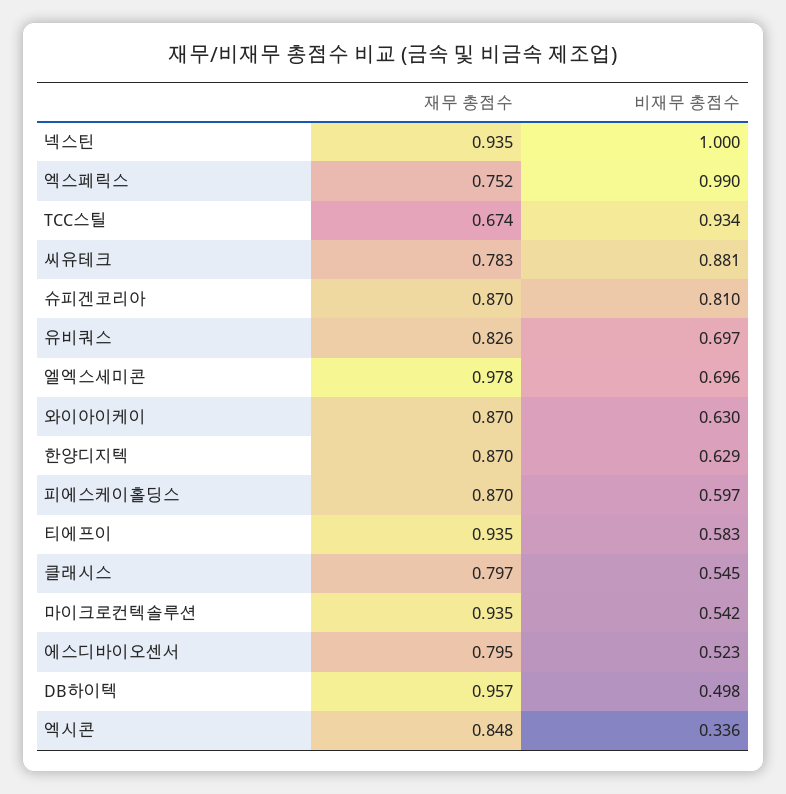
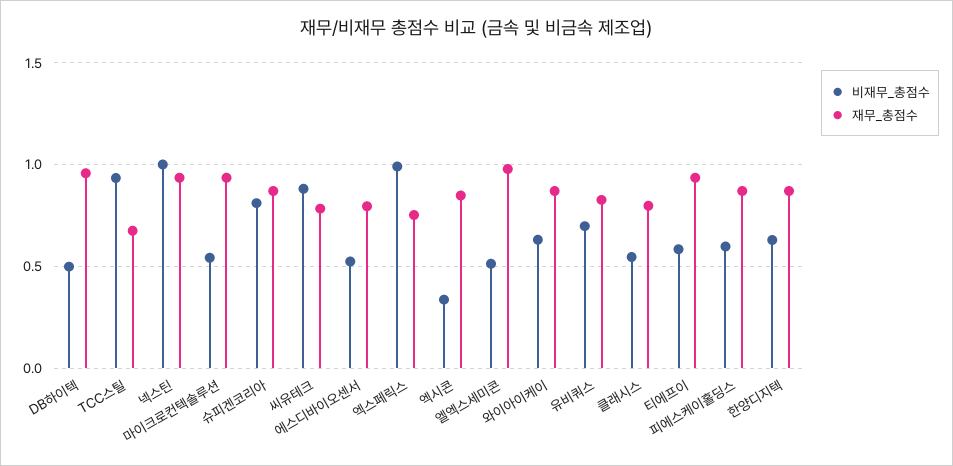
  {
    "재무 총점수": {
      "넥스틴": 0.935,
      "엑스페릭스": 0.752,
      "TCC스틸": 0.674,
      "씨유테크": 0.783,
      "슈피겐코리아": 0.87,
      "유비쿼스": 0.826,
      "엘엑스세미콘": 0.978,
      "와이아이케이": 0.87,
      "한양디지텍": 0.87,
      "피에스케이홀딩스": 0.87,
      "티에프이": 0.935,
      "클래시스": 0.797,
      "마이크로컨텍솔루션": 0.935,
      "에스디바이오센서": 0.795,
      "DB하이텍": 0.957,
      "엑시콘": 0.848
    },
    "비재무 총점수": {
      "넥스틴": 1,
      "엑스페릭스": 0.99,
      "TCC스틸": 0.934,
      "씨유테크": 0.881,
      "슈피겐코리아": 0.81,
      "유비쿼스": 0.697,
-     "엘엑스세미콘": 0.696,
+     "엘엑스세미콘": 0.5,
      "와이아이케이": 0.63,
      "한양디지텍": 0.629,
      "피에스케이홀딩스": 0.597,
      "티에프이": 0.583,
      "클래시스": 0.545,
      "마이크로컨텍솔루션": 0.542,
      "에스디바이오센서": 0.523,
      "DB하이텍": 0.498,
      "엑시콘": 0.336
    }
  }

